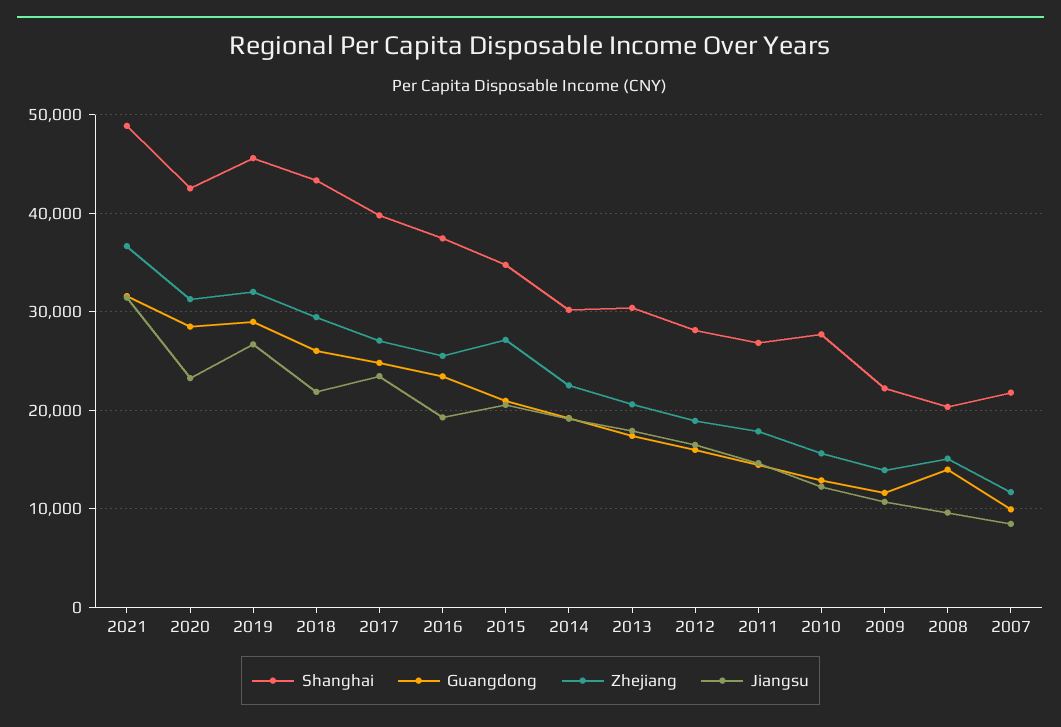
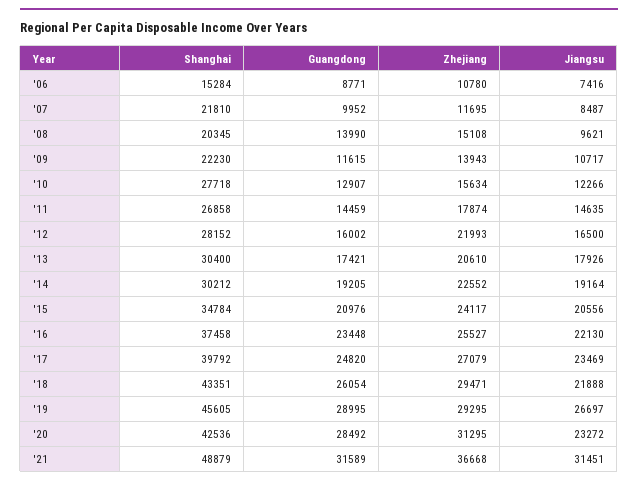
  {
    "Shanghai": {
      "2021": 48879,
      "2020": 42536,
      "2019": 45605,
      "2018": 43351,
      "2017": 39792,
      "2016": 37458,
      "2015": 34784,
      "2014": 30212,
      "2013": 30400,
      "2012": 28152,
      "2011": 26858,
      "2010": 27718,
      "2009": 22230,
      "2008": 20345,
-     "2007": 21810
+     "2007": 21810,
+     "'06": 15284
    },
    "Guangdong": {
      "2021": 31589,
      "2020": 28492,
      "2019": 28995,
      "2018": 26054,
      "2017": 24820,
      "2016": 23448,
      "2015": 20976,
      "2014": 19205,
      "2013": 17421,
      "2012": 16002,
      "2011": 14459,
      "2010": 12907,
      "2009": 11615,
      "2008": 13990,
-     "2007": 9952
+     "2007": 9952,
+     "'06": 8771
    },
    "Zhejiang": {
      "2021": 36668,
      "2020": 31295,
-     "2019": 32000,
+     "2019": 29295,
      "2018": 29471,
      "2017": 27079,
      "2016": 25527,
-     "2015": 27000,
+     "2015": 24117,
      "2014": 22552,
      "2013": 20610,
-     "2012": 19000,
+     "2012": 21993,
      "2011": 17874,
      "2010": 15634,
      "2009": 13943,
      "2008": 15108,
-     "2007": 11695
+     "2007": 11695,
+     "'06": 10780
    },
    "Jiangsu": {
      "2021": 31451,
      "2020": 23272,
      "2019": 26697,
      "2018": 21888,
      "2017": 23469,
-     "2016": 19000,
+     "2016": 22130,
      "2015": 20556,
      "2014": 19164,
      "2013": 17926,
      "2012": 16500,
      "2011": 14635,
      "2010": 12266,
      "2009": 10717,
      "2008": 9621,
-     "2007": 8487
+     "2007": 8487,
+     "'06": 7416
    }
  }

